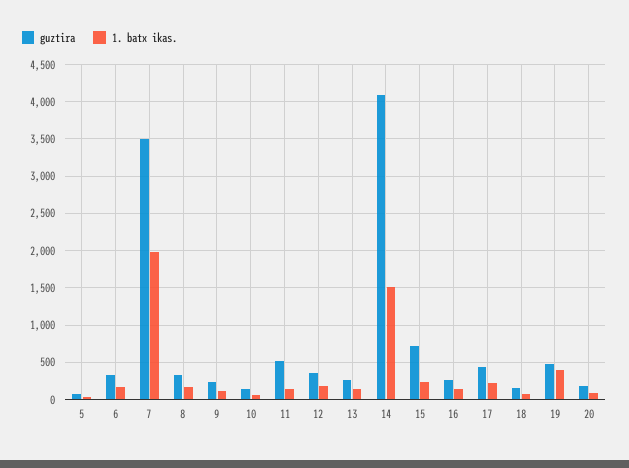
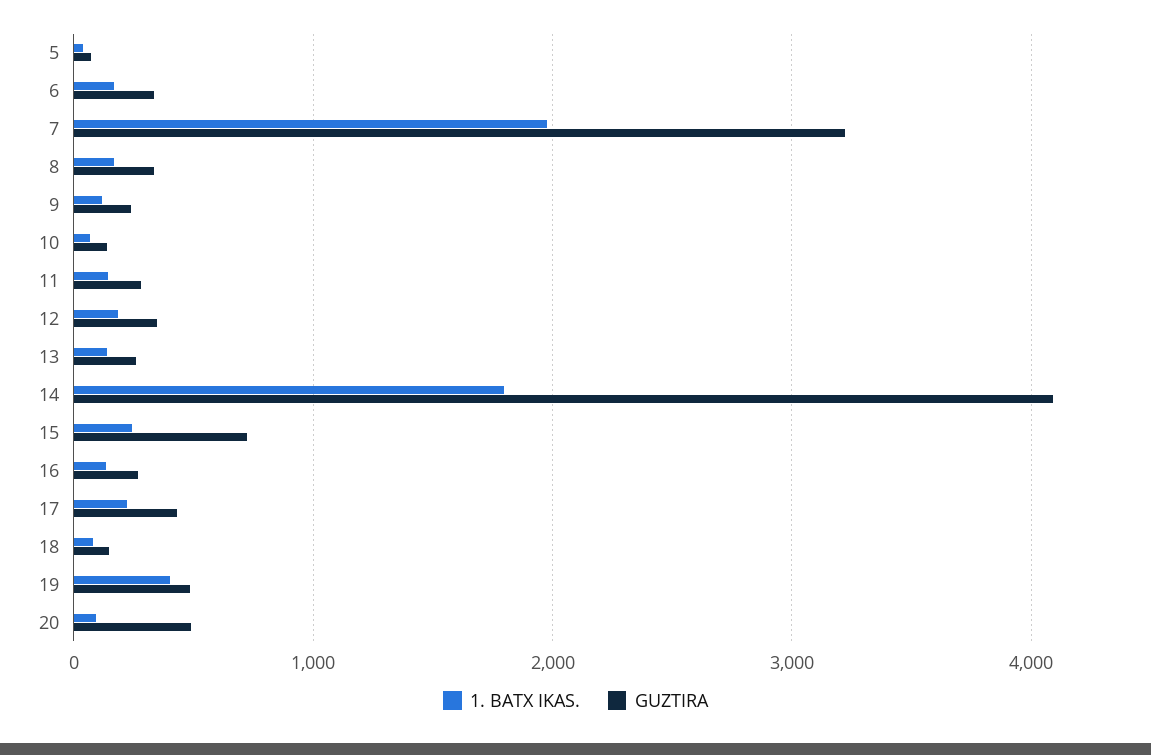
  {
    "guztira": {
      "5": 100,
      "6": 300,
-     "7": 3500,
+     "7": 3200,
      "8": 300,
      "9": 200,
      "10": 100,
-     "11": 500,
+     "11": 300,
      "12": 300,
      "13": 300,
      "14": 4100,
      "15": 700,
      "16": 300,
      "17": 400,
      "18": 100,
      "19": 500,
-     "20": 200
+     "20": 500
    },
    "1. batx ikas.": {
      "5": 0,
      "6": 200,
      "7": 2000,
      "8": 200,
      "9": 100,
      "10": 100,
      "11": 100,
      "12": 200,
      "13": 100,
-     "14": 1500,
+     "14": 1800,
      "15": 200,
      "16": 100,
      "17": 200,
      "18": 100,
      "19": 400,
      "20": 100
    }
  }

